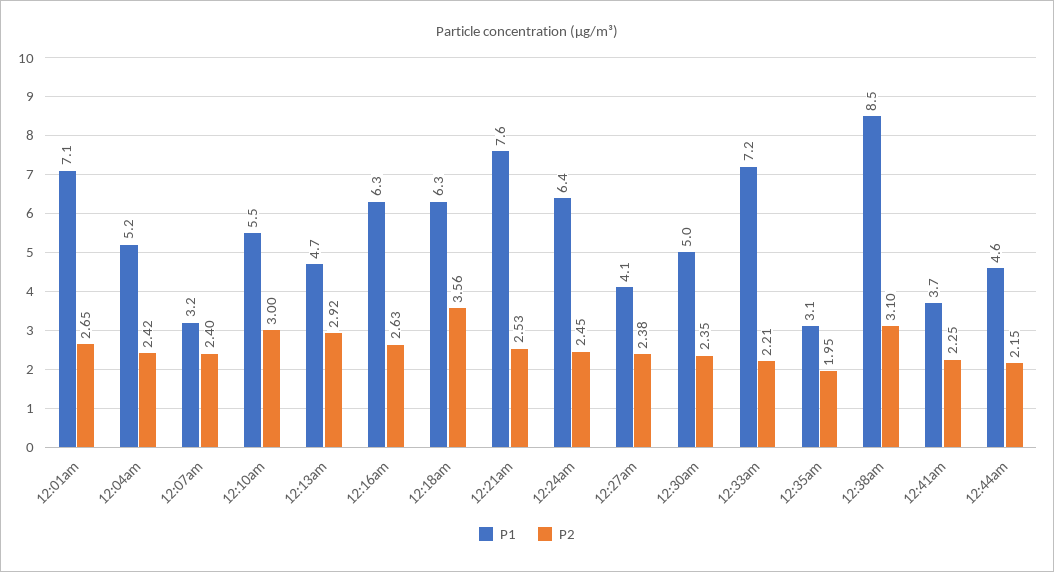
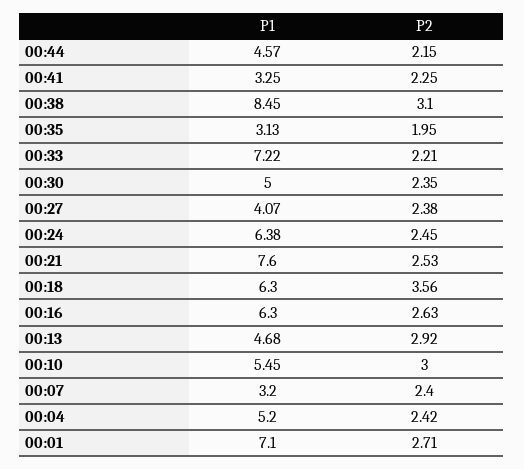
  {
    "P1": {
      "12:01am": 7.1,
      "12:04am": 5.2,
      "12:07am": 3.2,
      "12:10am": 5.45,
      "12:13am": 4.68,
      "12:16am": 6.3,
      "12:18am": 6.3,
      "12:21am": 7.6,
      "12:24am": 6.38,
      "12:27am": 4.07,
      "12:30am": 5,
      "12:33am": 7.22,
      "12:35am": 3.13,
      "12:38am": 8.45,
-     "12:41am": 3.7,
+     "12:41am": 3.25,
      "12:44am": 4.57
    },
    "P2": {
-     "12:01am": 2.65,
+     "12:01am": 2.71,
      "12:04am": 2.42,
      "12:07am": 2.4,
      "12:10am": 3,
      "12:13am": 2.92,
      "12:16am": 2.63,
      "12:18am": 3.56,
      "12:21am": 2.53,
      "12:24am": 2.45,
      "12:27am": 2.38,
      "12:30am": 2.35,
      "12:33am": 2.21,
      "12:35am": 1.95,
      "12:38am": 3.1,
      "12:41am": 2.25,
      "12:44am": 2.15
    }
  }

